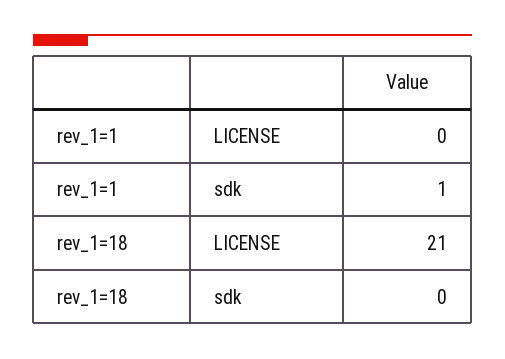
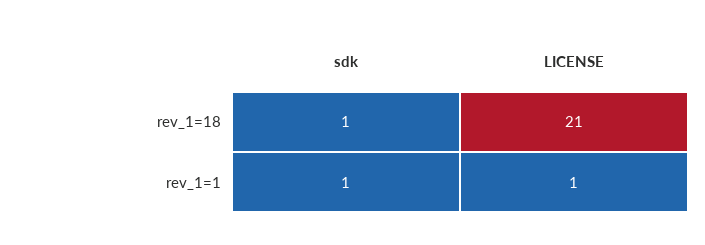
  {
    "rev_1=1": {
-     "LICENSE": 0,
+     "LICENSE": 1,
      "sdk": 1
    },
    "rev_1=18": {
      "LICENSE": 21,
-     "sdk": 0
+     "sdk": 1
    }
  }

